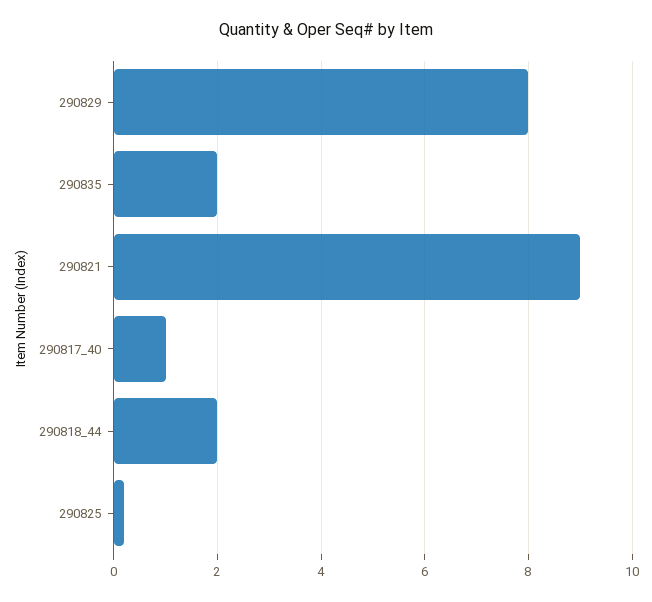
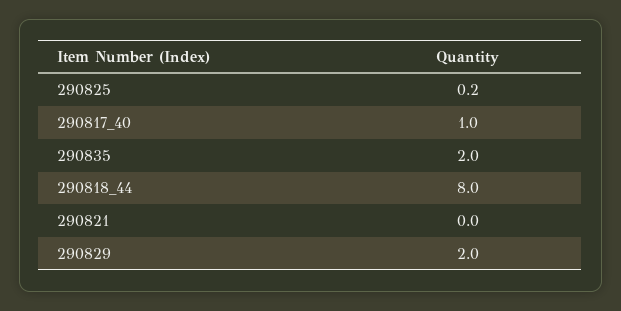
  {
-   "290829": 8,
+   "290829": 2,
    "290835": 2,
-   "290821": 9,
+   "290821": 0,
    "290817_40": 1,
-   "290818_44": 2,
+   "290818_44": 8,
    "290825": 0.2
  }

